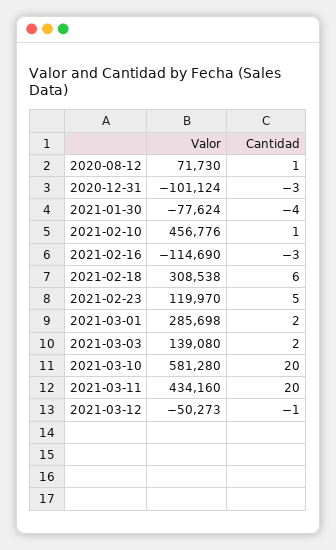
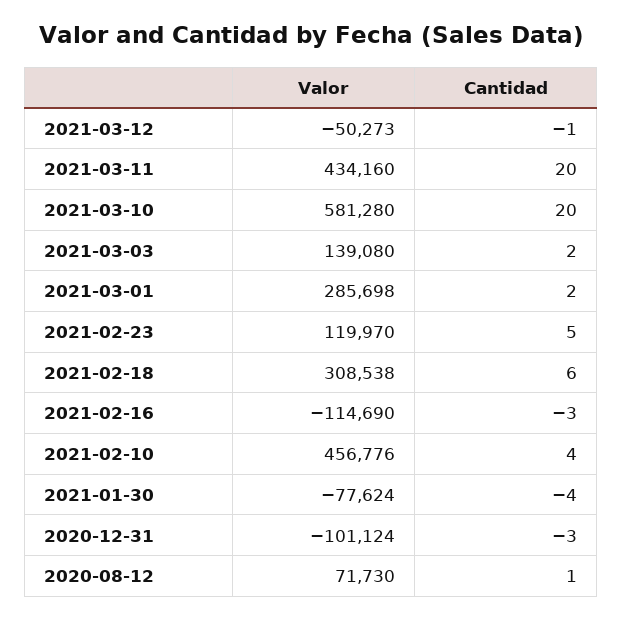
  {
    "Valor": {
      "2020-08-12": 71730,
      "2020-12-31": -101124,
      "2021-01-30": -77624,
      "2021-02-10": 456776,
      "2021-02-16": -114690,
      "2021-02-18": 308538,
      "2021-02-23": 119970,
      "2021-03-01": 285698,
      "2021-03-03": 139080,
      "2021-03-10": 581280,
      "2021-03-11": 434160,
      "2021-03-12": -50273
    },
    "Cantidad": {
      "2020-08-12": 1,
      "2020-12-31": -3,
      "2021-01-30": -4,
-     "2021-02-10": 1,
+     "2021-02-10": 4,
      "2021-02-16": -3,
      "2021-02-18": 6,
      "2021-02-23": 5,
      "2021-03-01": 2,
      "2021-03-03": 2,
      "2021-03-10": 20,
      "2021-03-11": 20,
      "2021-03-12": -1
    }
  }

